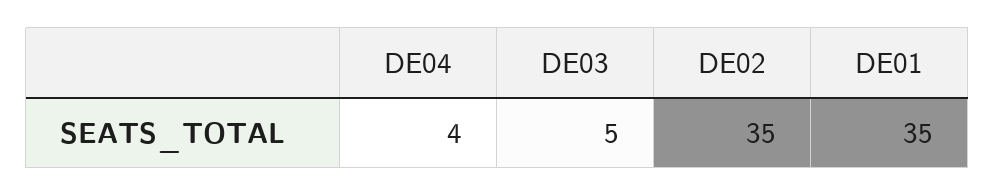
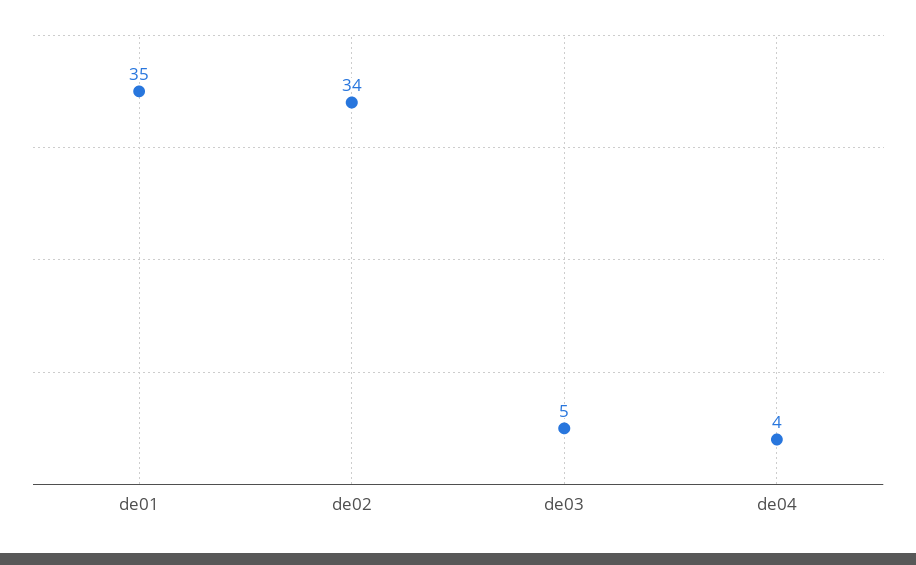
  {
    "DE04": 4,
    "DE03": 5,
-   "DE02": 35,
+   "DE02": 34,
    "DE01": 35
  }

